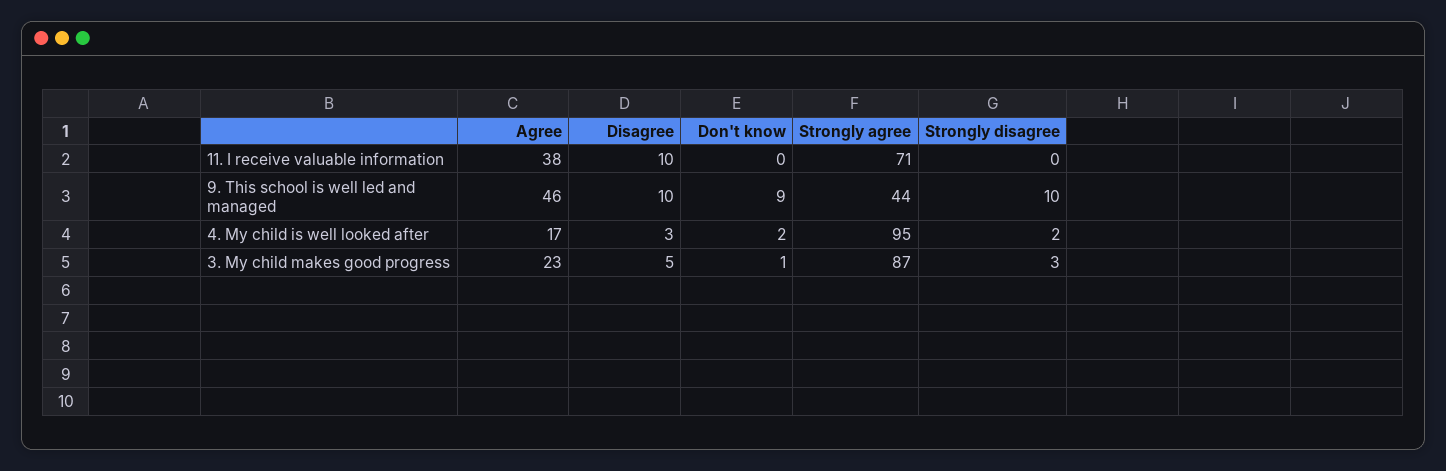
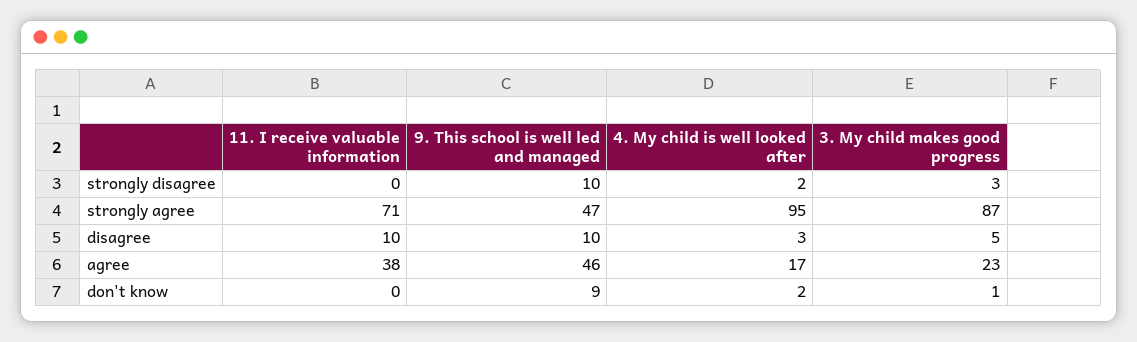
  {
    "Agree": {
      "11. I receive valuable information": 38,
      "9. This school is well led and managed": 46,
      "4. My child is well looked after": 17,
      "3. My child makes good progress": 23
    },
    "Disagree": {
      "11. I receive valuable information": 10,
      "9. This school is well led and managed": 10,
      "4. My child is well looked after": 3,
      "3. My child makes good progress": 5
    },
    "Don't know": {
      "11. I receive valuable information": 0,
      "9. This school is well led and managed": 9,
      "4. My child is well looked after": 2,
      "3. My child makes good progress": 1
    },
    "Strongly agree": {
      "11. I receive valuable information": 71,
-     "9. This school is well led and managed": 44,
+     "9. This school is well led and managed": 47,
      "4. My child is well looked after": 95,
      "3. My child makes good progress": 87
    },
    "Strongly disagree": {
      "11. I receive valuable information": 0,
      "9. This school is well led and managed": 10,
      "4. My child is well looked after": 2,
      "3. My child makes good progress": 3
    }
  }

